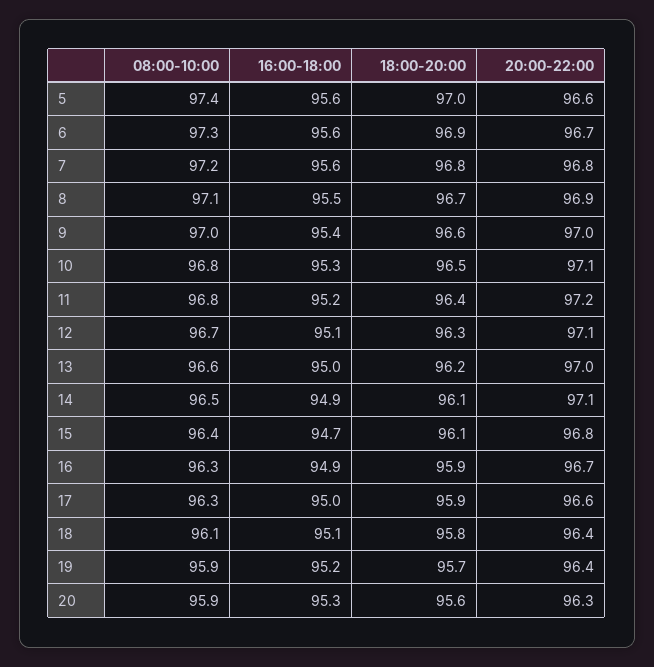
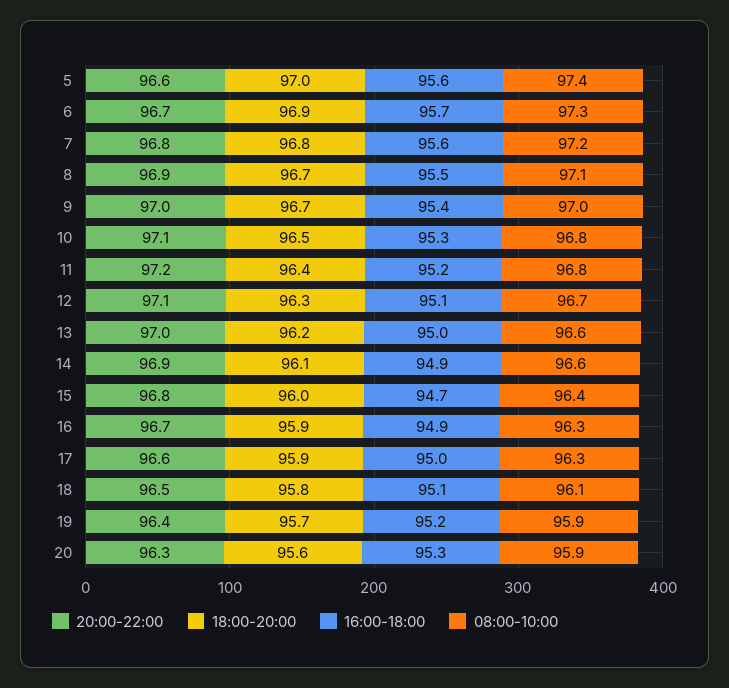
  {
    "08:00-10:00": {
      "5": 97.4,
      "6": 97.3,
      "7": 97.2,
      "8": 97.1,
      "9": 97,
      "10": 96.8,
      "11": 96.8,
      "12": 96.7,
      "13": 96.6,
-     "14": 96.5,
+     "14": 96.6,
      "15": 96.4,
      "16": 96.3,
      "17": 96.3,
      "18": 96.1,
      "19": 95.9,
      "20": 95.9
    },
    "16:00-18:00": {
      "5": 95.6,
-     "6": 95.6,
+     "6": 95.7,
      "7": 95.6,
      "8": 95.5,
      "9": 95.4,
      "10": 95.3,
      "11": 95.2,
      "12": 95.1,
      "13": 95,
      "14": 94.9,
      "15": 94.7,
      "16": 94.9,
      "17": 95,
      "18": 95.1,
      "19": 95.2,
      "20": 95.3
    },
    "18:00-20:00": {
      "5": 97,
      "6": 96.9,
      "7": 96.8,
      "8": 96.7,
-     "9": 96.6,
+     "9": 96.7,
      "10": 96.5,
      "11": 96.4,
      "12": 96.3,
      "13": 96.2,
      "14": 96.1,
-     "15": 96.1,
+     "15": 96,
      "16": 95.9,
      "17": 95.9,
      "18": 95.8,
      "19": 95.7,
      "20": 95.6
    },
    "20:00-22:00": {
      "5": 96.6,
      "6": 96.7,
      "7": 96.8,
      "8": 96.9,
      "9": 97,
      "10": 97.1,
      "11": 97.2,
      "12": 97.1,
      "13": 97,
-     "14": 97.1,
+     "14": 96.9,
      "15": 96.8,
      "16": 96.7,
      "17": 96.6,
-     "18": 96.4,
+     "18": 96.5,
      "19": 96.4,
      "20": 96.3
    }
  }

